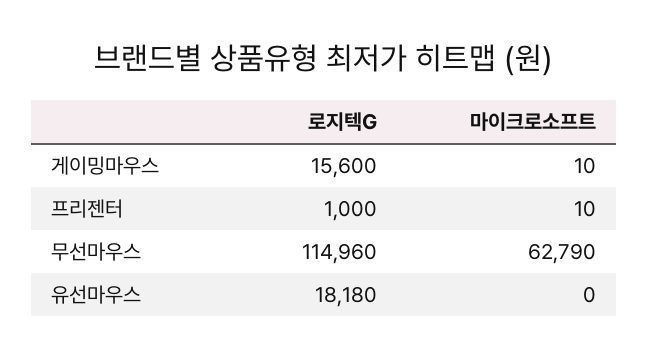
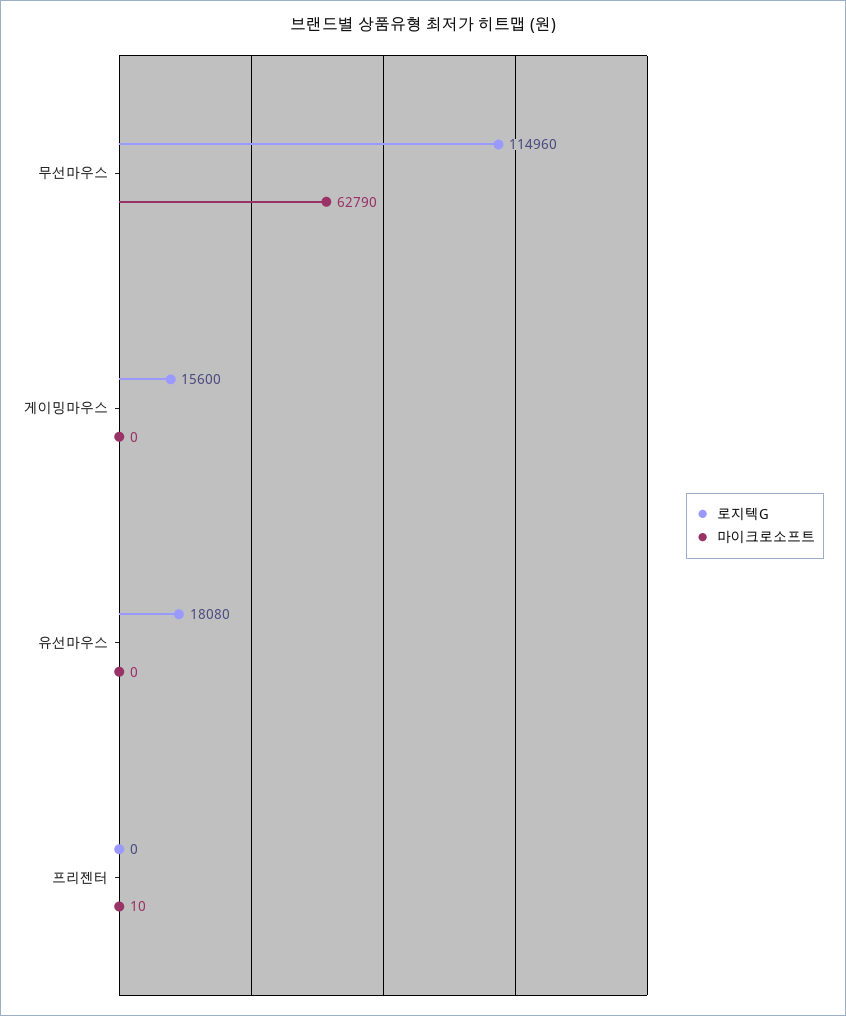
  {
    "로지텍G": {
      "게이밍마우스": 15600,
-     "프리젠터": 1000,
+     "프리젠터": 0,
      "무선마우스": 114960,
-     "유선마우스": 18180
+     "유선마우스": 18080
    },
    "마이크로소프트": {
-     "게이밍마우스": 10,
+     "게이밍마우스": 0,
      "프리젠터": 10,
      "무선마우스": 62790,
      "유선마우스": 0
    }
  }

